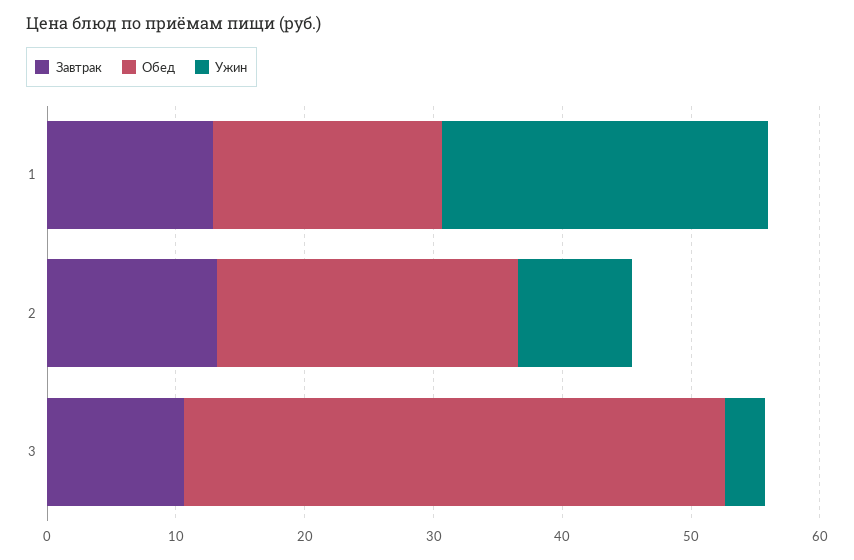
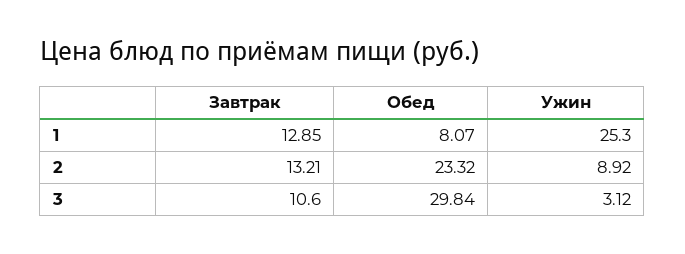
  {
    "Завтрак": {
      "1": 12.85,
      "2": 13.21,
      "3": 10.6
    },
    "Обед": {
-     "1": 18,
+     "1": 8.07,
      "2": 23.32,
-     "3": 42
+     "3": 29.84
    },
    "Ужин": {
      "1": 25.3,
      "2": 8.92,
      "3": 3.12
    }
  }

